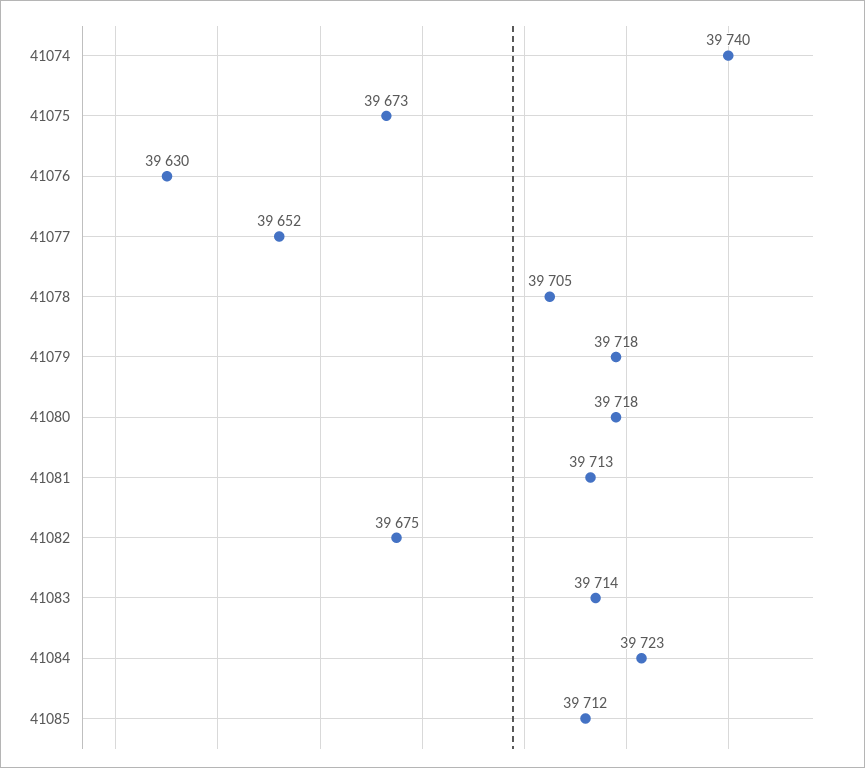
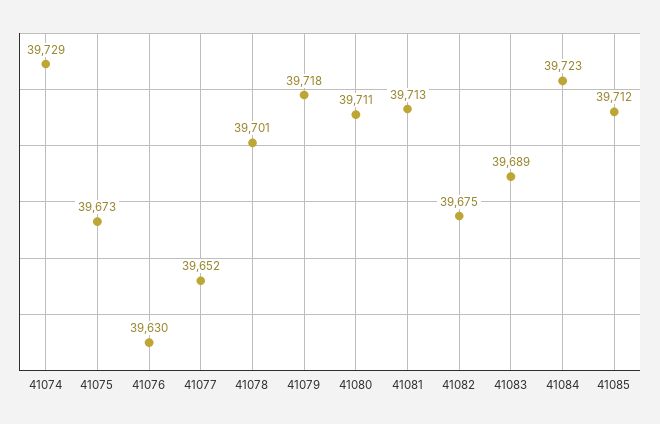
  {
-   "41074": 39740,
+   "41074": 39729,
    "41075": 39673,
    "41076": 39630,
    "41077": 39652,
-   "41078": 39705,
+   "41078": 39701,
    "41079": 39718,
-   "41080": 39718,
+   "41080": 39711,
    "41081": 39713,
    "41082": 39675,
-   "41083": 39714,
+   "41083": 39689,
    "41084": 39723,
    "41085": 39712
  }

